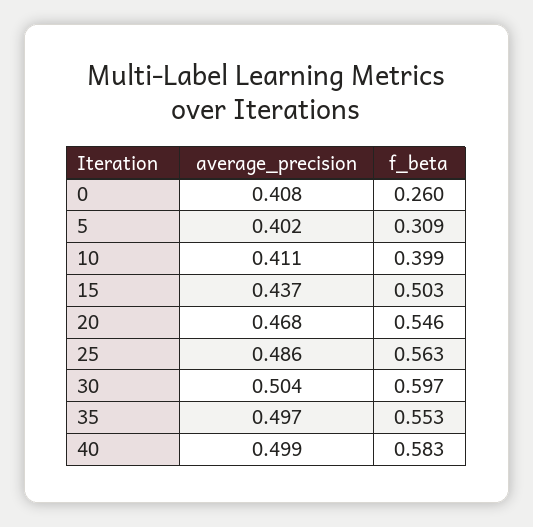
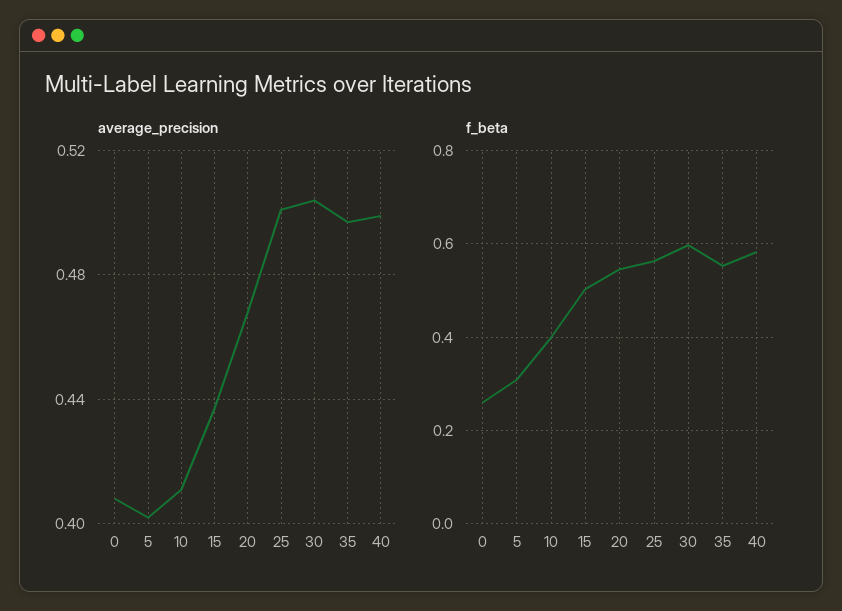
  {
    "average_precision": {
      "0": 0.408,
      "5": 0.402,
      "10": 0.411,
      "15": 0.437,
      "20": 0.468,
-     "25": 0.486,
+     "25": 0.5,
      "30": 0.504,
      "35": 0.497,
      "40": 0.499
    },
    "f_beta": {
      "0": 0.26,
      "5": 0.309,
      "10": 0.399,
      "15": 0.503,
      "20": 0.546,
      "25": 0.563,
      "30": 0.597,
      "35": 0.553,
      "40": 0.583
    }
  }

